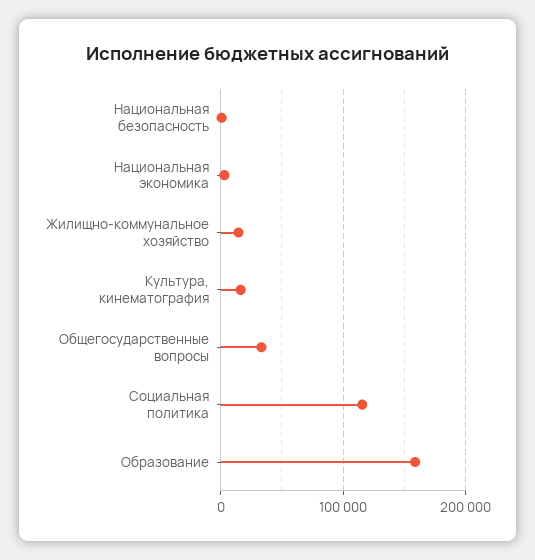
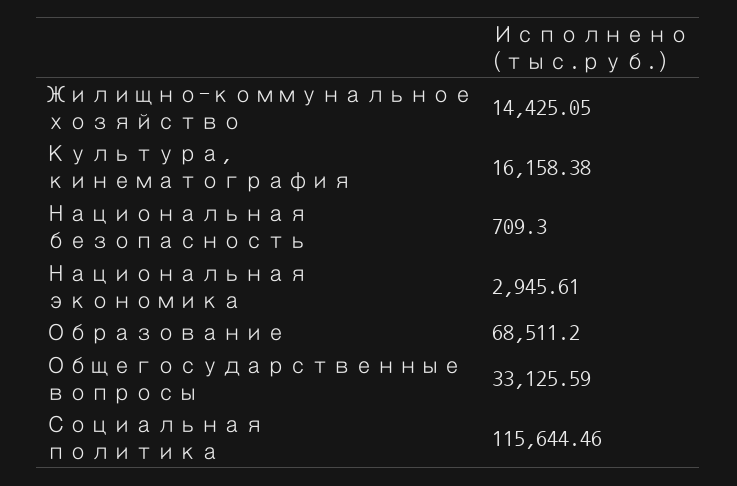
  {
    "Национальная безопасность": 709.3,
    "Национальная экономика": 2945.61,
    "Жилищно-коммунальное хозяйство": 14425.05,
    "Культура, кинематография": 16158.38,
    "Общегосударственные вопросы": 33125.59,
    "Социальная политика": 115644.46,
-   "Образование": 160000
+   "Образование": 68511.2
  }

